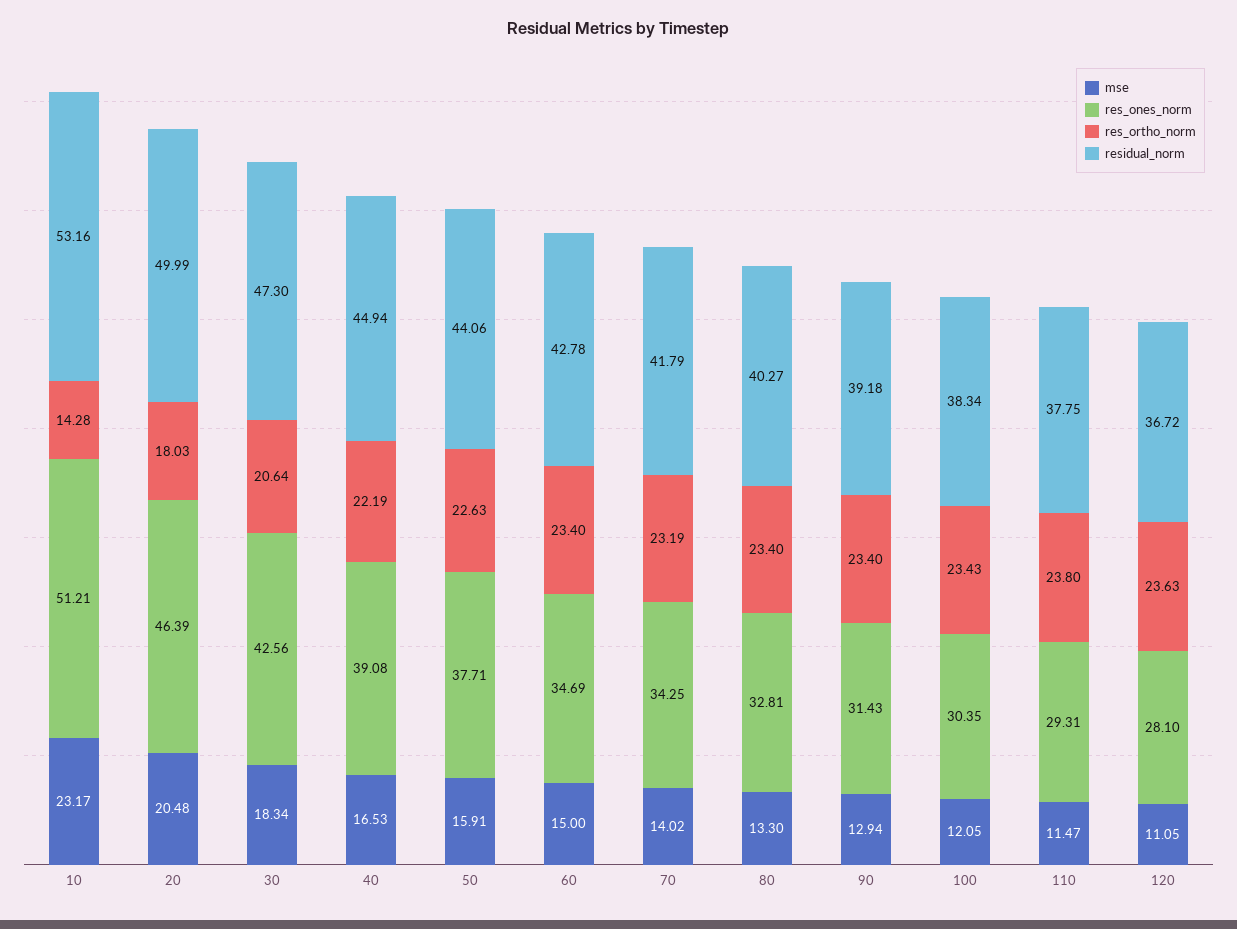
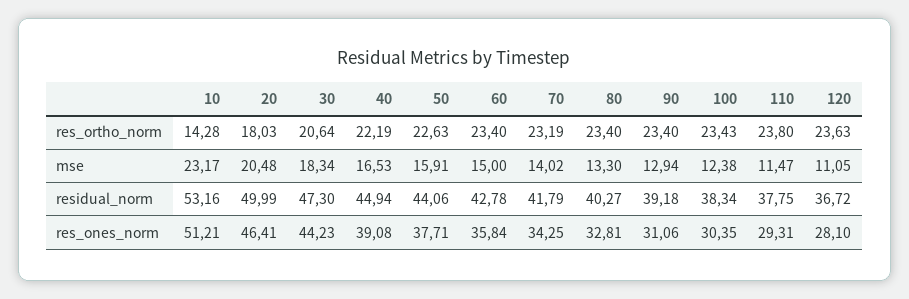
  {
    "mse": {
      "10": 23.17,
      "20": 20.48,
      "30": 18.34,
      "40": 16.53,
      "50": 15.91,
      "60": 15,
      "70": 14.02,
      "80": 13.3,
      "90": 12.94,
-     "100": 12.05,
+     "100": 12.38,
      "110": 11.47,
      "120": 11.05
    },
    "res_ones_norm": {
      "10": 51.21,
-     "20": 46.39,
+     "20": 46.41,
-     "30": 42.56,
+     "30": 44.23,
      "40": 39.08,
      "50": 37.71,
-     "60": 34.69,
+     "60": 35.84,
      "70": 34.25,
      "80": 32.81,
-     "90": 31.43,
+     "90": 31.06,
      "100": 30.35,
      "110": 29.31,
      "120": 28.1
    },
    "res_ortho_norm": {
      "10": 14.28,
      "20": 18.03,
      "30": 20.64,
      "40": 22.19,
      "50": 22.63,
      "60": 23.4,
      "70": 23.19,
      "80": 23.4,
      "90": 23.4,
      "100": 23.43,
      "110": 23.8,
      "120": 23.63
    },
    "residual_norm": {
      "10": 53.16,
      "20": 49.99,
      "30": 47.3,
      "40": 44.94,
      "50": 44.06,
      "60": 42.78,
      "70": 41.79,
      "80": 40.27,
      "90": 39.18,
      "100": 38.34,
      "110": 37.75,
      "120": 36.72
    }
  }

